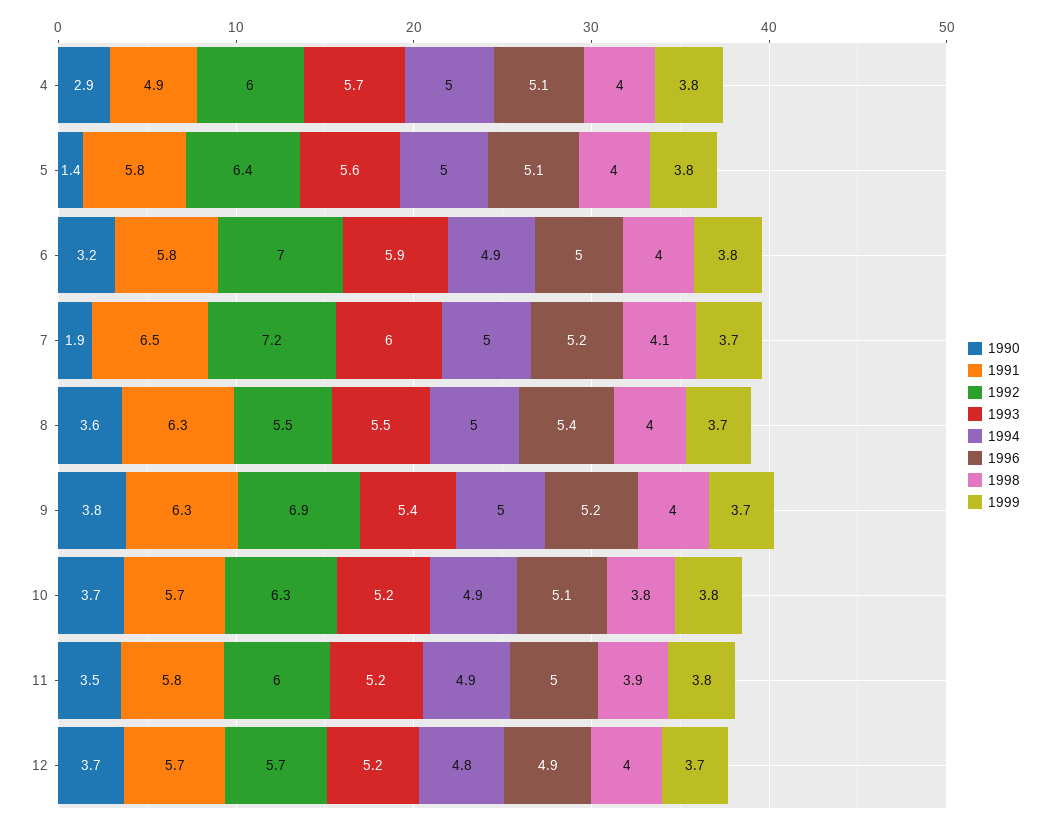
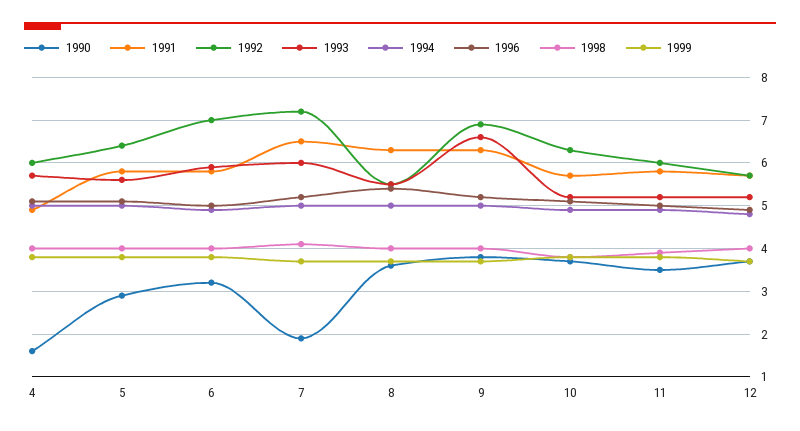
  {
    "1990": {
-     "4": 2.9,
+     "4": 1.5,
-     "5": 1.4,
+     "5": 3,
      "6": 3.2,
      "7": 1.9,
      "8": 3.6,
      "9": 3.8,
      "10": 3.7,
      "11": 3.5,
      "12": 3.7
    },
    "1991": {
      "4": 4.9,
      "5": 5.8,
      "6": 5.8,
      "7": 6.5,
      "8": 6.3,
      "9": 6.3,
      "10": 5.7,
      "11": 5.8,
      "12": 5.7
    },
    "1992": {
      "4": 6,
      "5": 6.4,
      "6": 7,
      "7": 7.2,
      "8": 5.5,
      "9": 6.9,
      "10": 6.3,
      "11": 6,
      "12": 5.7
    },
    "1993": {
      "4": 5.7,
      "5": 5.6,
      "6": 5.9,
      "7": 6,
      "8": 5.5,
-     "9": 5.4,
+     "9": 6.5,
      "10": 5.2,
      "11": 5.2,
      "12": 5.2
    },
    "1994": {
      "4": 5,
      "5": 5,
      "6": 4.9,
      "7": 5,
      "8": 5,
      "9": 5,
      "10": 4.9,
      "11": 4.9,
      "12": 4.8
    },
    "1996": {
      "4": 5.1,
      "5": 5.1,
      "6": 5,
      "7": 5.2,
      "8": 5.4,
      "9": 5.2,
      "10": 5.1,
      "11": 5,
      "12": 4.9
    },
    "1998": {
      "4": 4,
      "5": 4,
      "6": 4,
      "7": 4.1,
      "8": 4,
      "9": 4,
      "10": 3.8,
      "11": 3.9,
      "12": 4
    },
    "1999": {
      "4": 3.8,
      "5": 3.8,
      "6": 3.8,
      "7": 3.7,
      "8": 3.7,
      "9": 3.7,
      "10": 3.8,
      "11": 3.8,
      "12": 3.7
    }
  }

